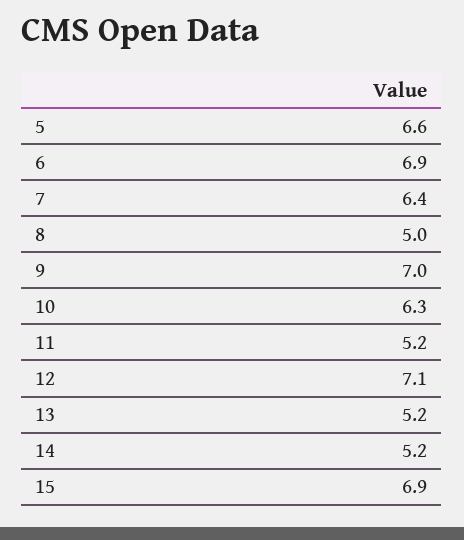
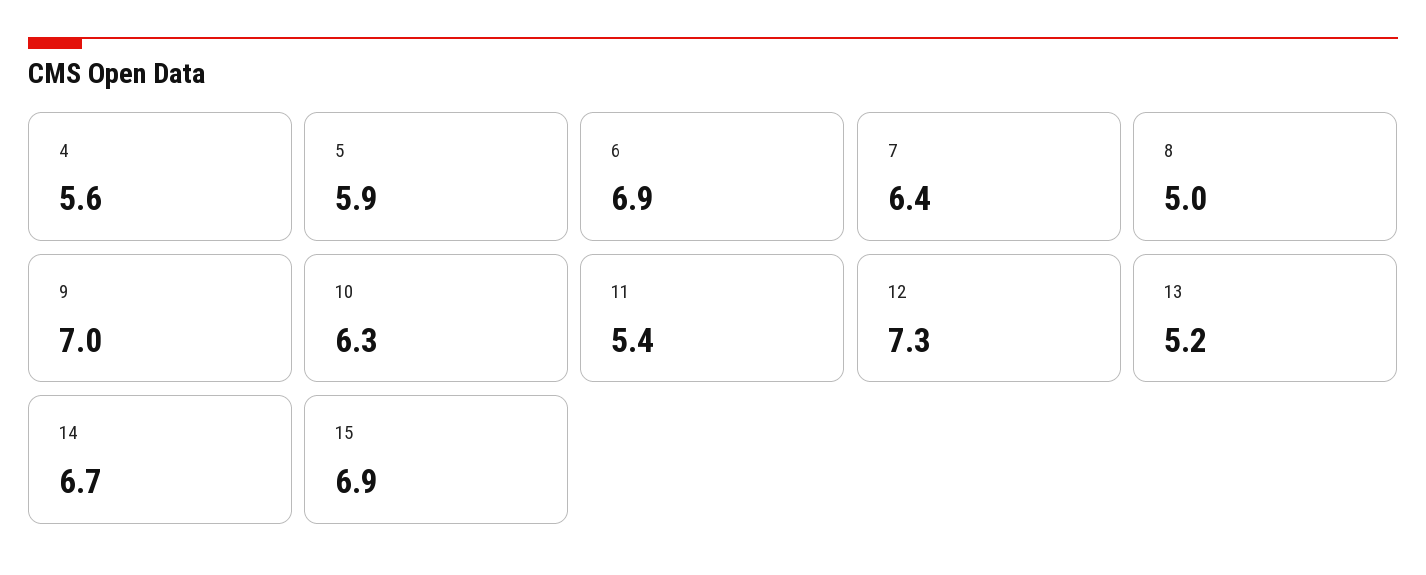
  {
-   "5": 6.6,
+   "5": 5.9,
    "6": 6.9,
    "7": 6.4,
    "8": 5,
    "9": 7,
    "10": 6.3,
-   "11": 5.2,
+   "11": 5.4,
-   "12": 7.1,
+   "12": 7.3,
    "13": 5.2,
-   "14": 5.2,
+   "14": 6.7,
-   "15": 6.9
+   "15": 6.9,
+   "4": 5.6
  }

